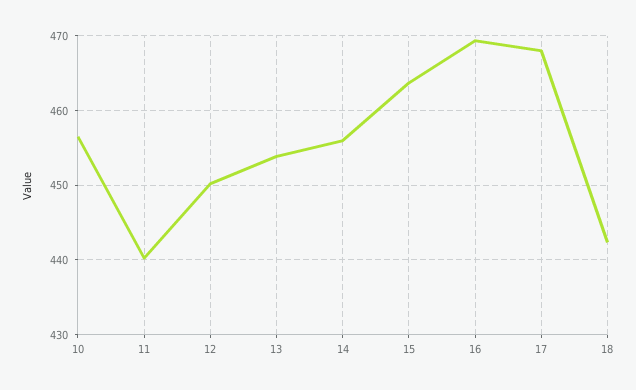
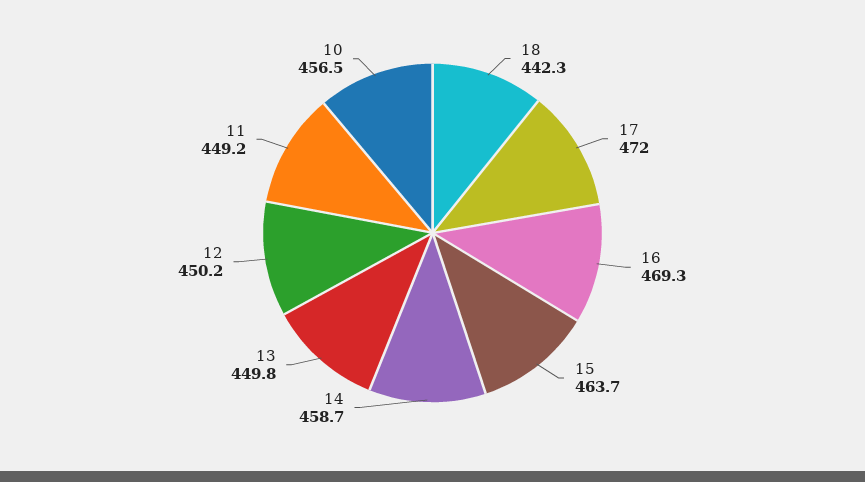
  {
    "10": 456.5,
-   "11": 440,
+   "11": 449.2,
    "12": 450.2,
-   "13": 454,
+   "13": 449.8,
-   "14": 456,
+   "14": 458.7,
    "15": 463.7,
    "16": 469.3,
-   "17": 468,
+   "17": 472,
    "18": 442.3
  }

